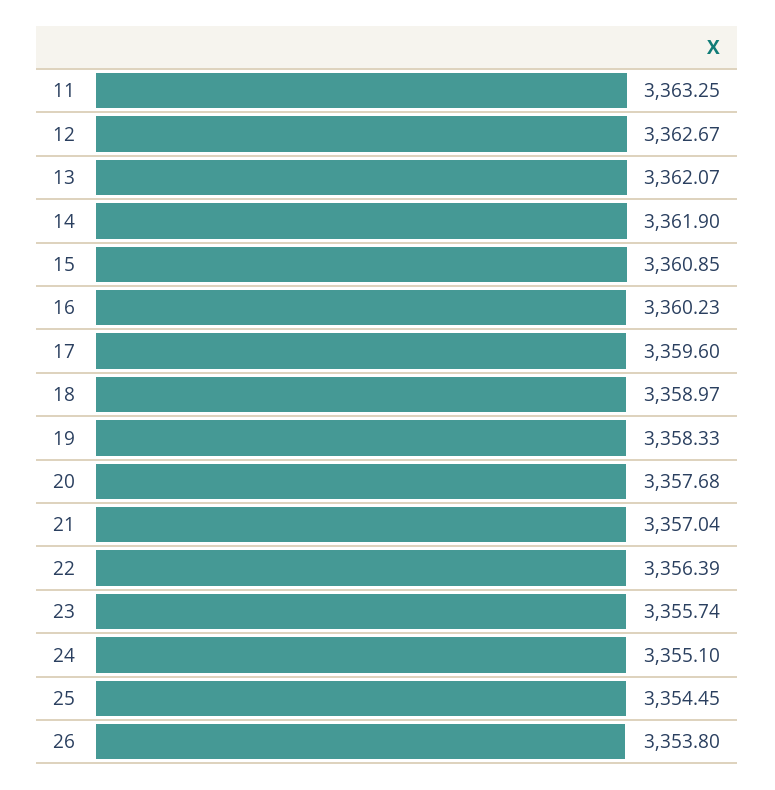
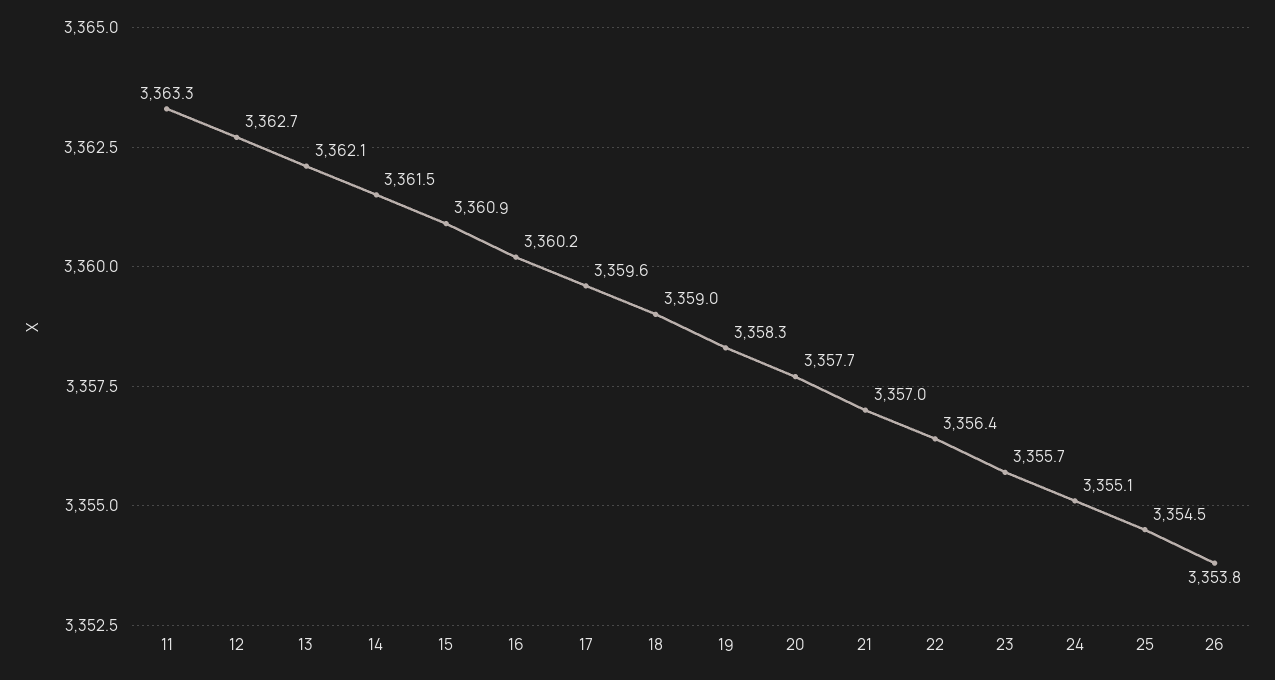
  {
    "11": 3363.25,
    "12": 3362.67,
    "13": 3362.07,
-   "14": 3361.9,
+   "14": 3361.5,
    "15": 3360.85,
    "16": 3360.23,
    "17": 3359.6,
    "18": 3358.97,
    "19": 3358.33,
    "20": 3357.68,
    "21": 3357.04,
    "22": 3356.39,
    "23": 3355.74,
    "24": 3355.1,
    "25": 3354.45,
    "26": 3353.8
  }

